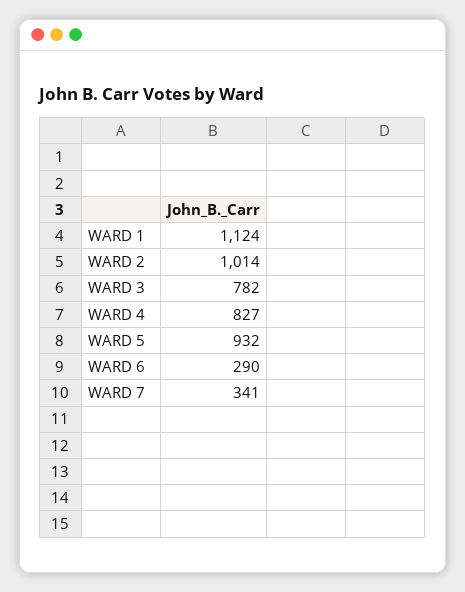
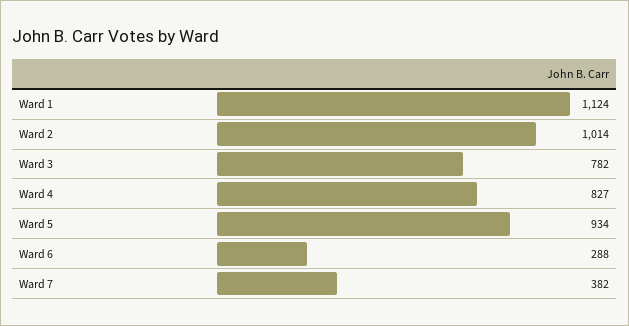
  {
    "WARD 1": 1124,
    "WARD 2": 1014,
    "WARD 3": 782,
    "WARD 4": 827,
-   "WARD 5": 932,
+   "WARD 5": 934,
-   "WARD 6": 290,
+   "WARD 6": 288,
-   "WARD 7": 341
+   "WARD 7": 382
  }

